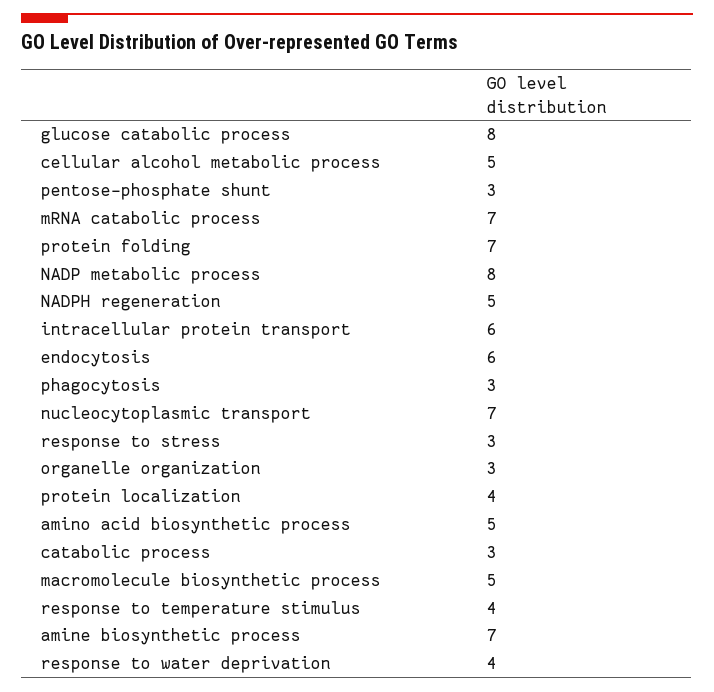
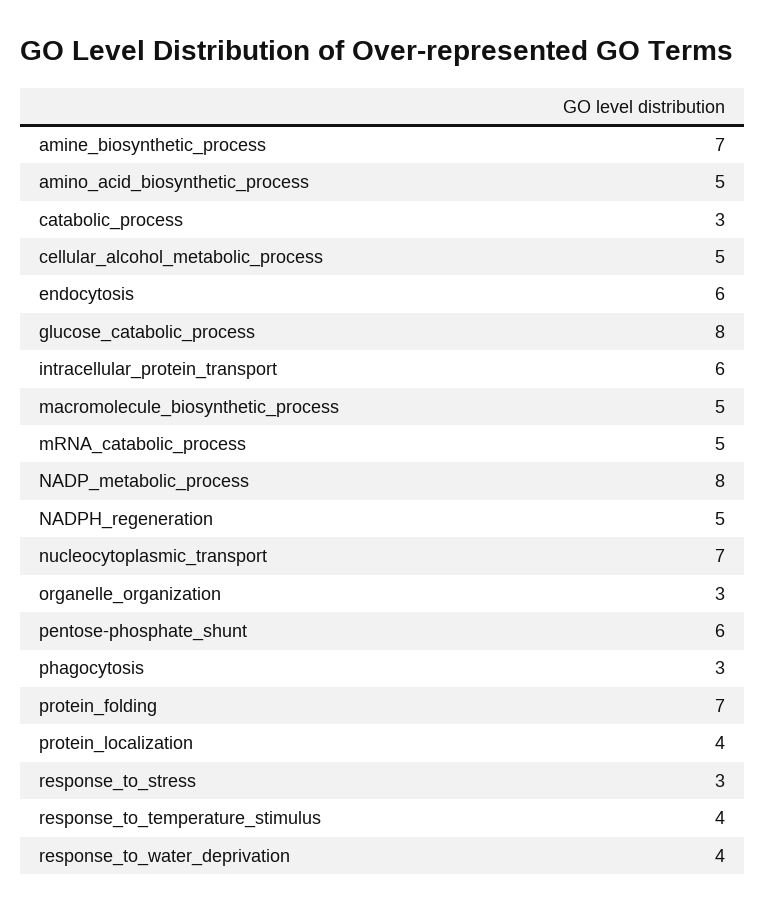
  {
    "glucose catabolic process": 8,
    "cellular alcohol metabolic process": 5,
-   "pentose-phosphate shunt": 3,
+   "pentose-phosphate shunt": 6,
-   "mRNA catabolic process": 7,
+   "mRNA catabolic process": 5,
    "protein folding": 7,
    "NADP metabolic process": 8,
    "NADPH regeneration": 5,
    "intracellular protein transport": 6,
    "endocytosis": 6,
    "phagocytosis": 3,
    "nucleocytoplasmic transport": 7,
    "response to stress": 3,
    "organelle organization": 3,
    "protein localization": 4,
    "amino acid biosynthetic process": 5,
    "catabolic process": 3,
    "macromolecule biosynthetic process": 5,
    "response to temperature stimulus": 4,
    "amine biosynthetic process": 7,
    "response to water deprivation": 4
  }

